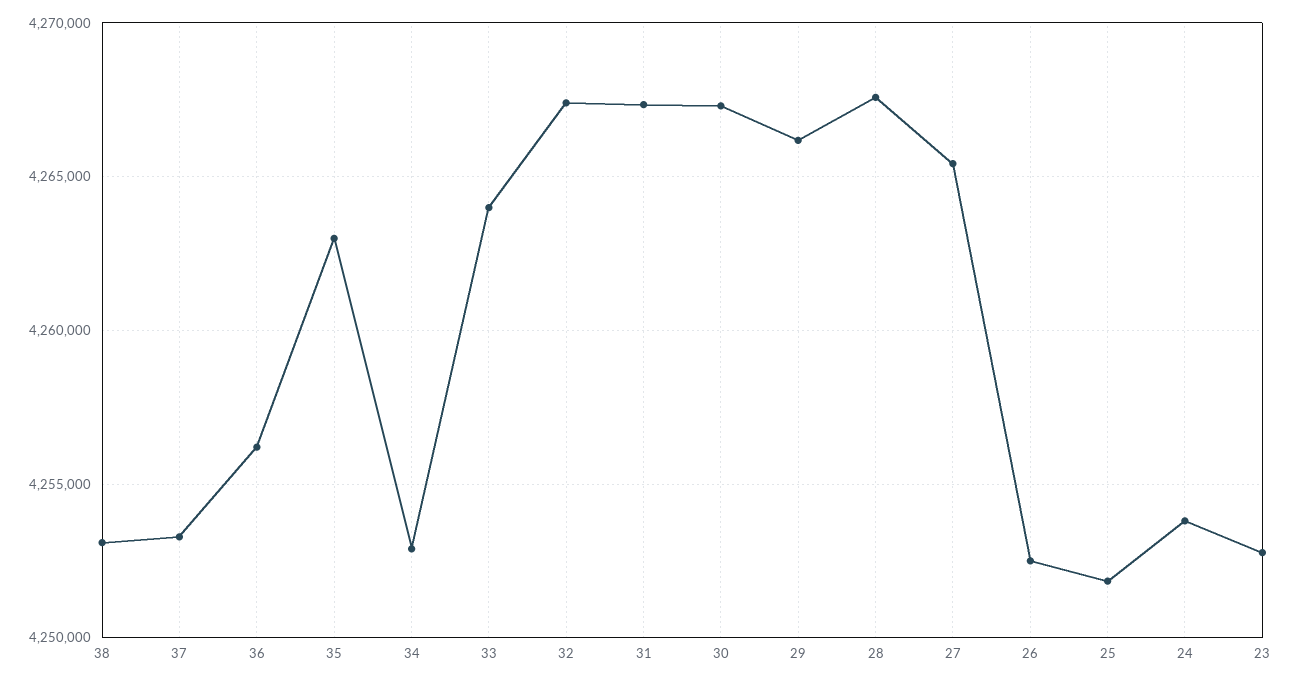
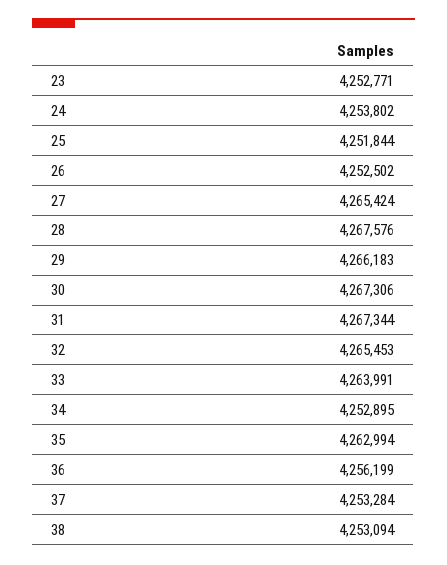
  {
    "38": 4253094,
    "37": 4253284,
    "36": 4256199,
    "35": 4262994,
    "34": 4252895,
    "33": 4263991,
-   "32": 4267500,
+   "32": 4265453,
    "31": 4267344,
    "30": 4267306,
    "29": 4266183,
    "28": 4267576,
    "27": 4265424,
    "26": 4252502,
    "25": 4251844,
    "24": 4253802,
    "23": 4252771
  }

